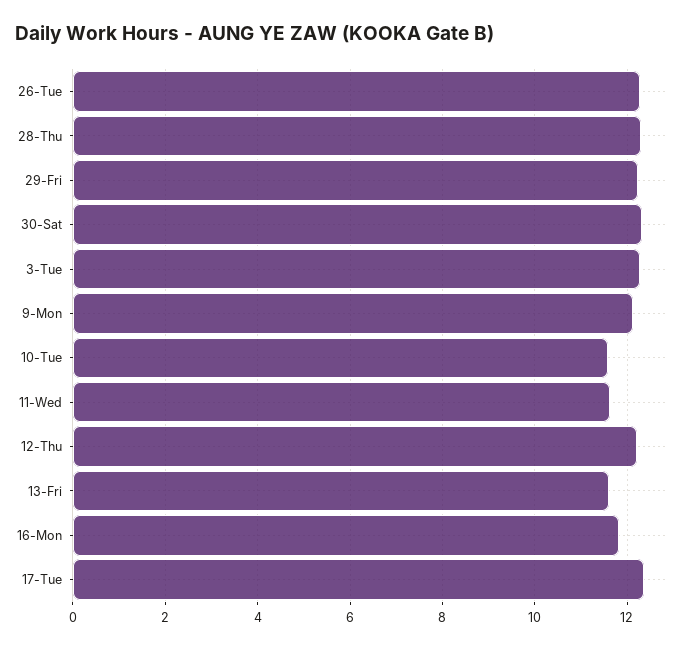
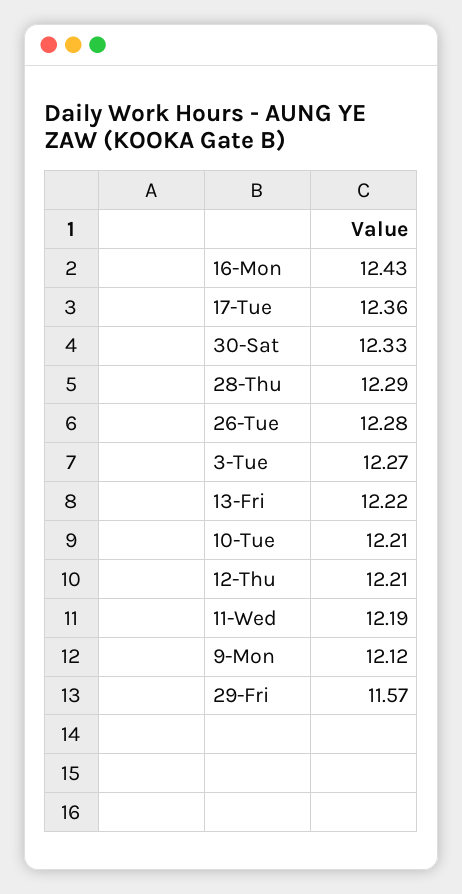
  {
    "26-Tue": 12.28,
    "28-Thu": 12.29,
-   "29-Fri": 12.2,
+   "29-Fri": 11.57,
    "30-Sat": 12.33,
    "3-Tue": 12.27,
    "9-Mon": 12.12,
-   "10-Tue": 11.6,
+   "10-Tue": 12.21,
-   "11-Wed": 11.6,
+   "11-Wed": 12.19,
    "12-Thu": 12.21,
-   "13-Fri": 11.6,
+   "13-Fri": 12.22,
-   "16-Mon": 11.8,
+   "16-Mon": 12.43,
    "17-Tue": 12.36
  }

